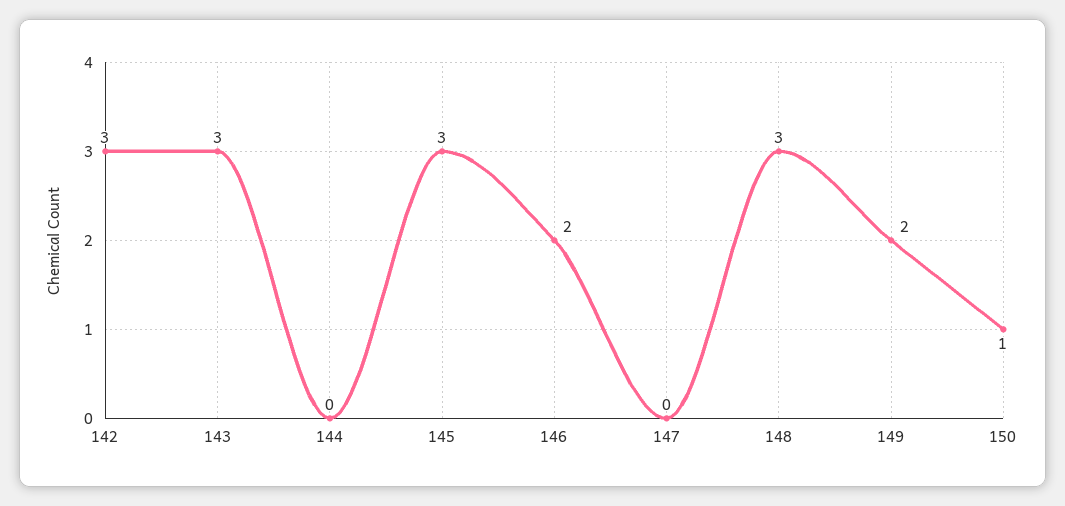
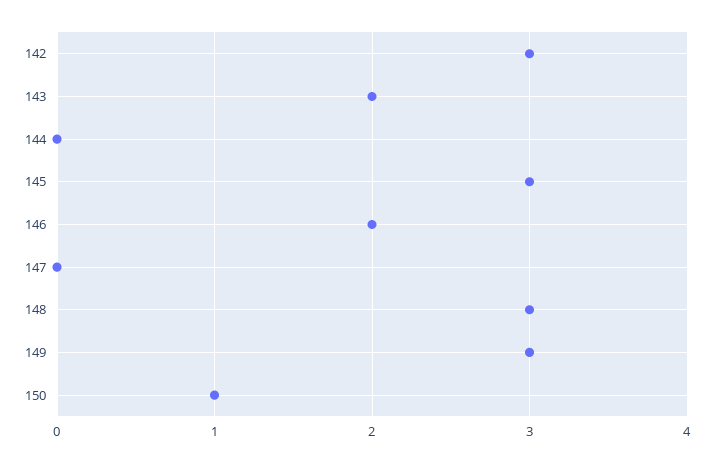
  {
    "142": 3,
-   "143": 3,
+   "143": 2,
    "144": 0,
    "145": 3,
    "146": 2,
    "147": 0,
    "148": 3,
-   "149": 2,
+   "149": 3,
    "150": 1
  }

